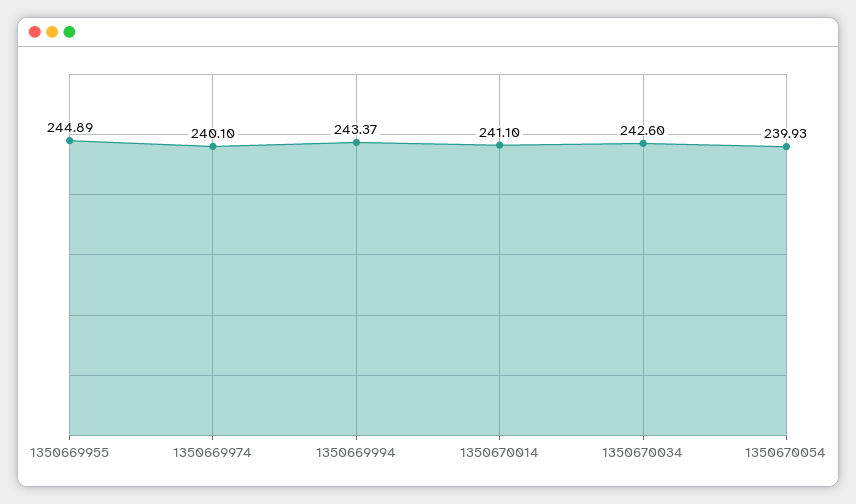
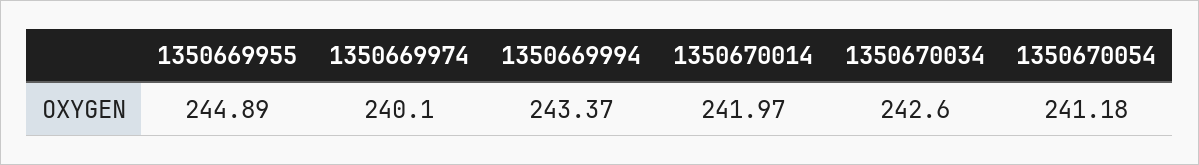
  {
    "1350669955": 244.89,
    "1350669974": 240.1,
    "1350669994": 243.37,
-   "1350670014": 241.1,
+   "1350670014": 241.97,
    "1350670034": 242.6,
-   "1350670054": 239.93
+   "1350670054": 241.18
  }

